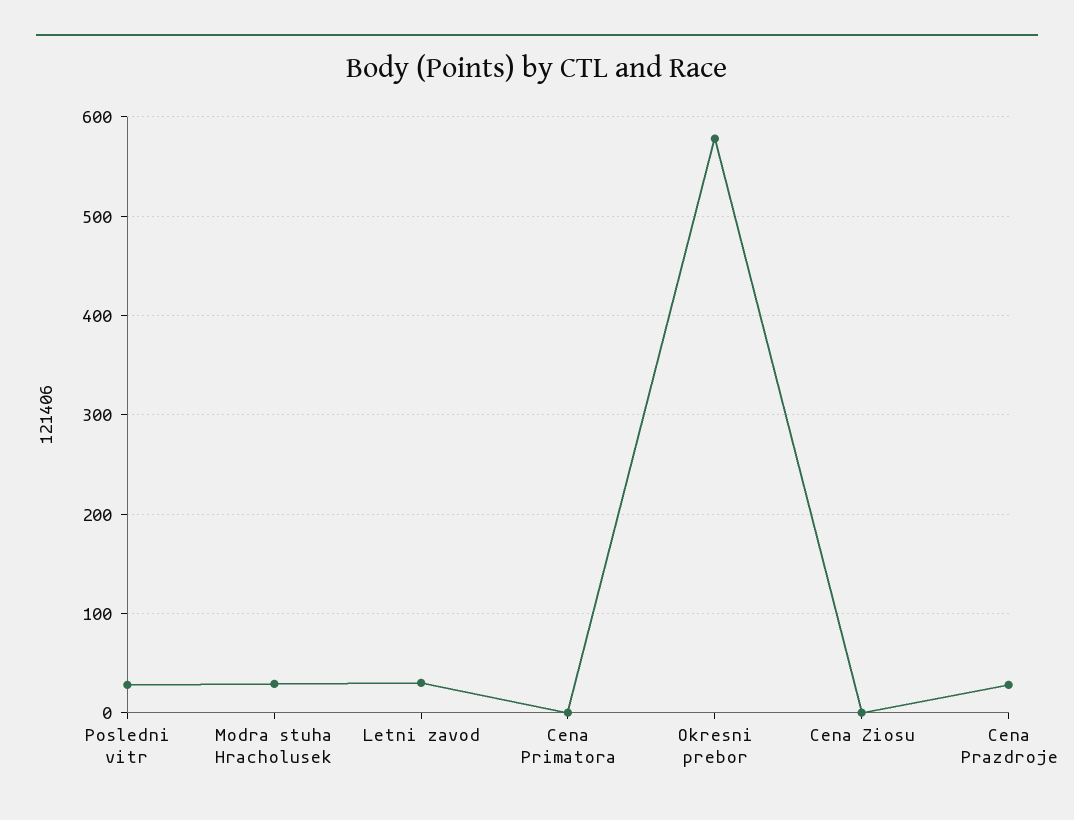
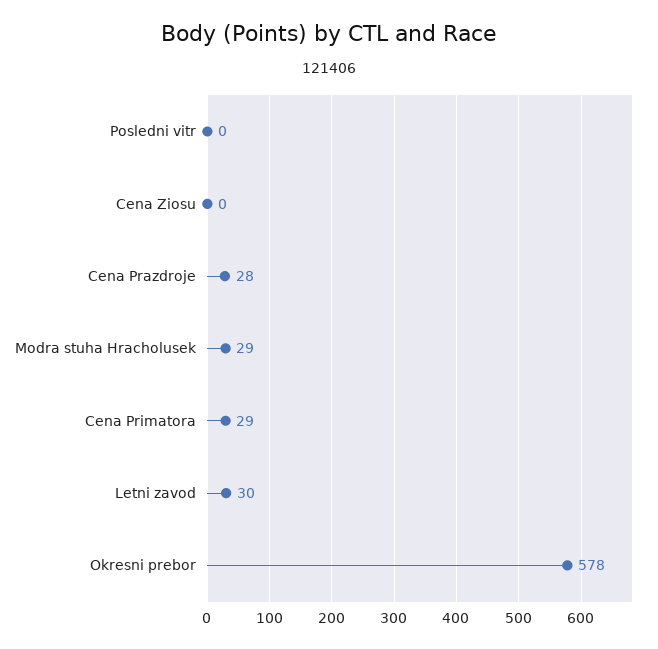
  {
-   "Posledni vitr": 30,
+   "Posledni vitr": 0,
    "Modra stuha Hracholusek": 29,
    "Letni zavod": 30,
-   "Cena Primatora": 0,
+   "Cena Primatora": 29,
    "Okresni prebor": 578,
    "Cena Ziosu": 0,
    "Cena Prazdroje": 28
  }

